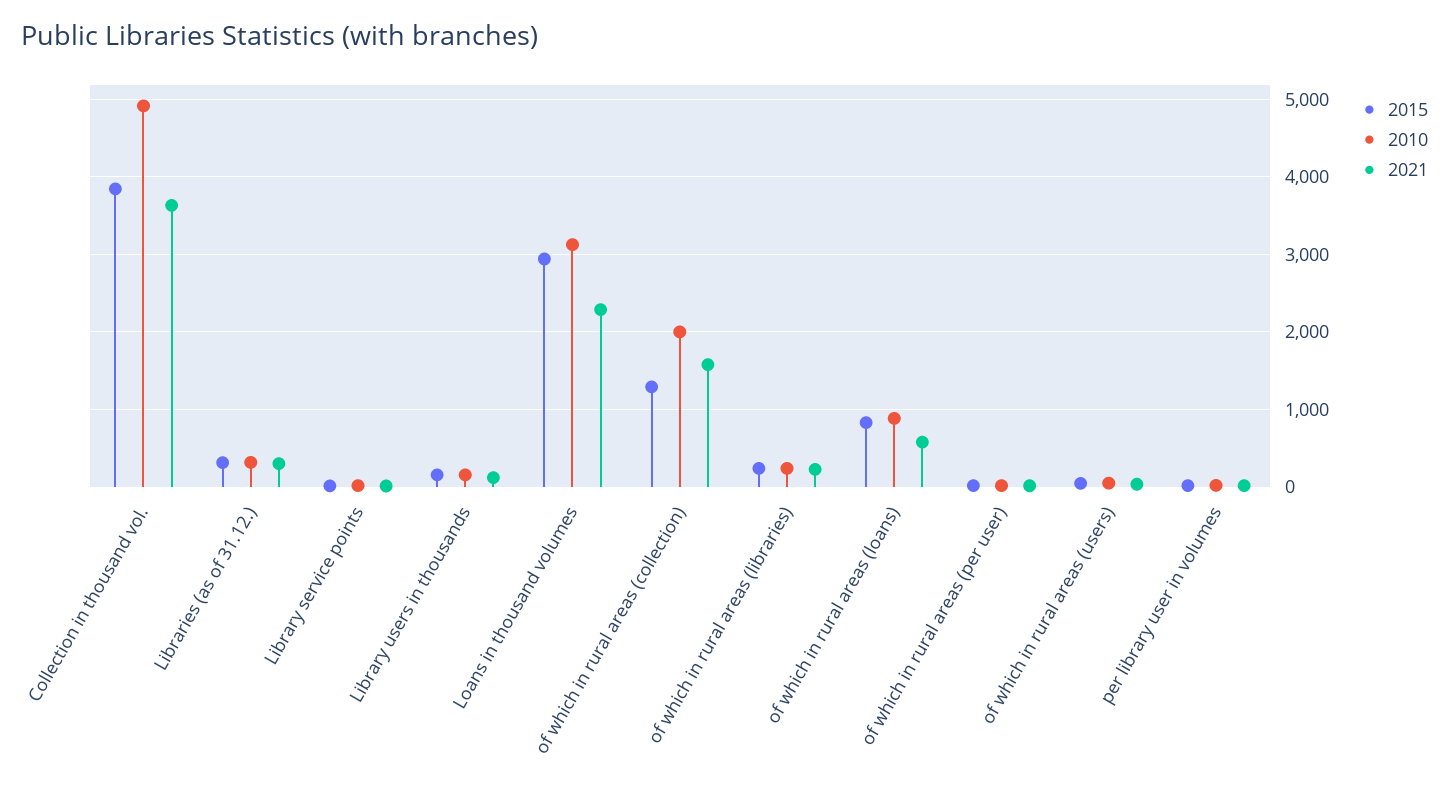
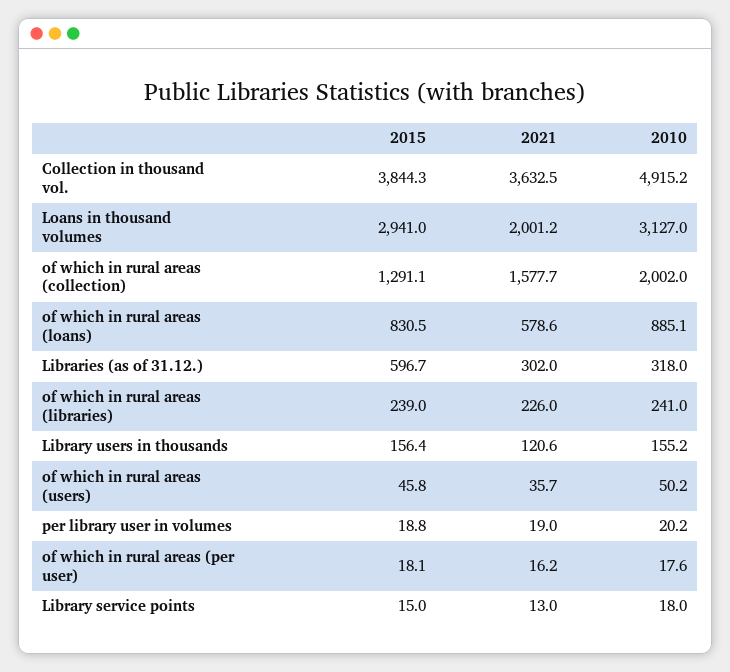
  {
    "2015": {
      "Collection in thousand vol.": 3844.3,
-     "Libraries (as of 31.12.)": 300,
+     "Libraries (as of 31.12.)": 596.7,
      "Library service points": 15,
      "Library users in thousands": 156.4,
      "Loans in thousand volumes": 2941,
      "of which in rural areas (collection)": 1291.1,
      "of which in rural areas (libraries)": 239,
      "of which in rural areas (loans)": 830.5,
      "of which in rural areas (per user)": 18.1,
      "of which in rural areas (users)": 45.8,
      "per library user in volumes": 18.8
    },
    "2010": {
      "Collection in thousand vol.": 4915.2,
      "Libraries (as of 31.12.)": 318,
      "Library service points": 18,
      "Library users in thousands": 155.2,
      "Loans in thousand volumes": 3127,
      "of which in rural areas (collection)": 2002,
      "of which in rural areas (libraries)": 241,
      "of which in rural areas (loans)": 885.1,
      "of which in rural areas (per user)": 17.6,
      "of which in rural areas (users)": 50.2,
      "per library user in volumes": 20.2
    },
    "2021": {
      "Collection in thousand vol.": 3632.5,
      "Libraries (as of 31.12.)": 302,
      "Library service points": 13,
      "Library users in thousands": 120.6,
-     "Loans in thousand volumes": 2300,
+     "Loans in thousand volumes": 2001.2,
      "of which in rural areas (collection)": 1577.7,
      "of which in rural areas (libraries)": 226,
      "of which in rural areas (loans)": 578.6,
      "of which in rural areas (per user)": 16.2,
      "of which in rural areas (users)": 35.7,
      "per library user in volumes": 19
    }
  }

